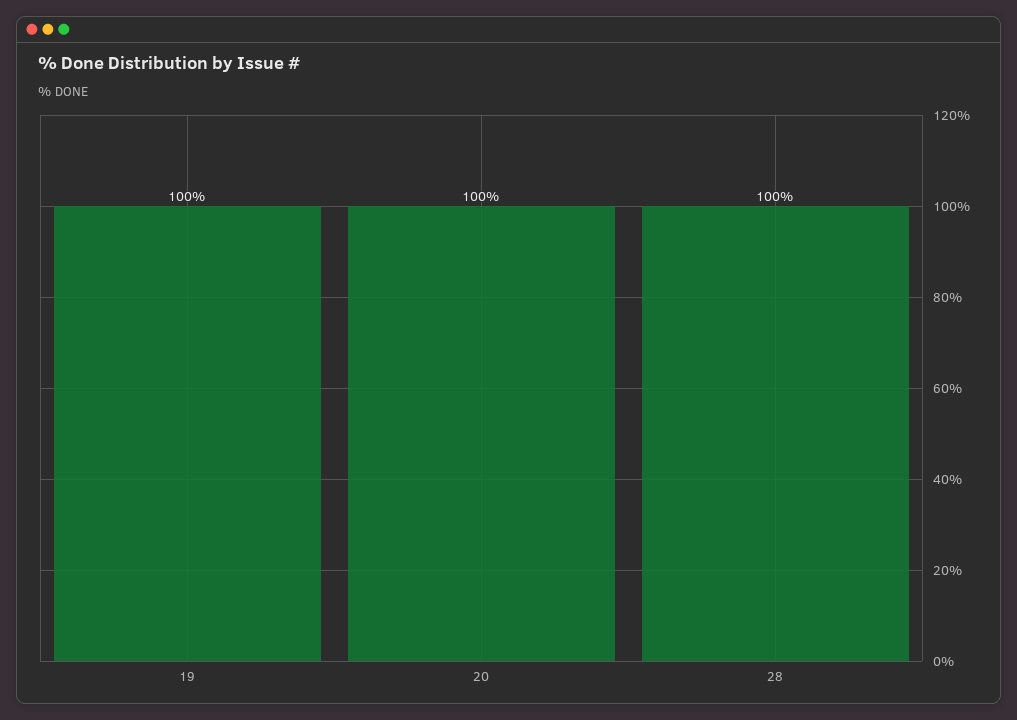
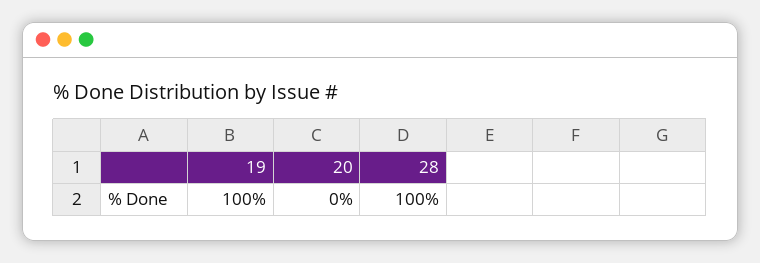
  {
    "19": 100,
-   "20": 100,
+   "20": 0,
    "28": 100
  }

